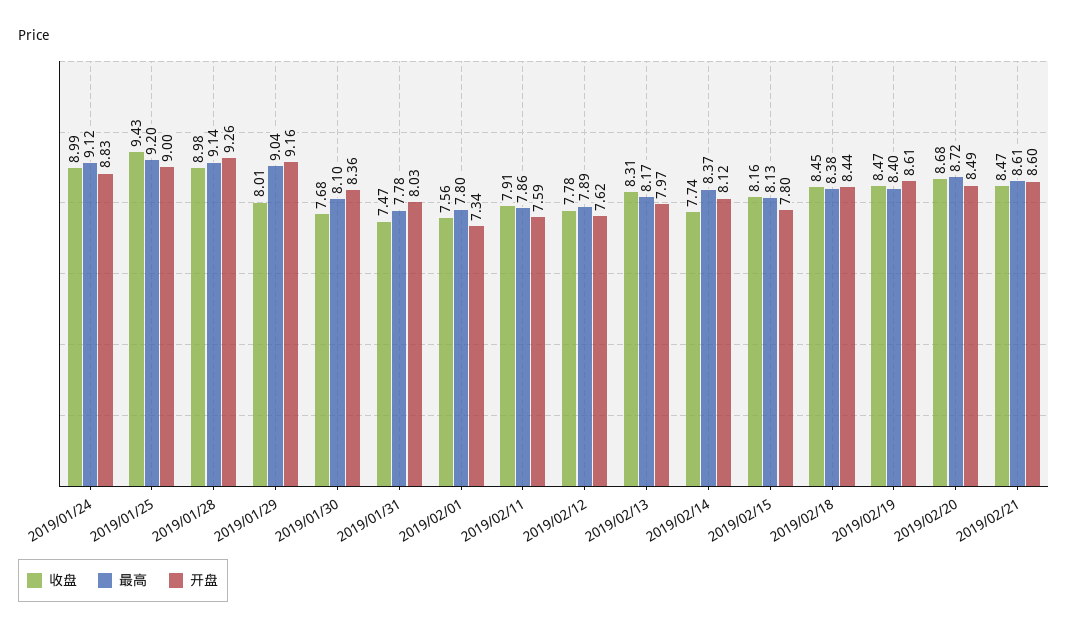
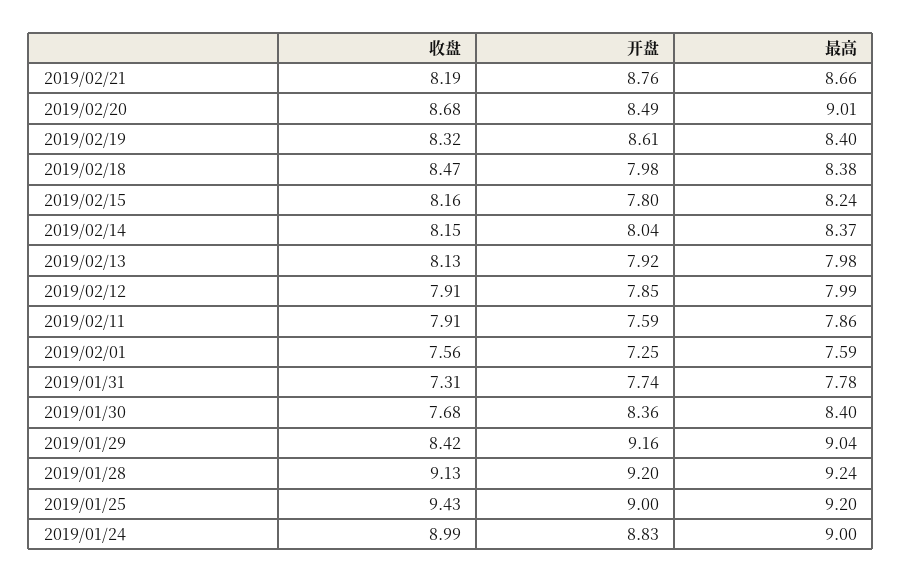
  {
    "收盘": {
      "2019/01/24": 8.99,
      "2019/01/25": 9.43,
-     "2019/01/28": 8.98,
+     "2019/01/28": 9.13,
-     "2019/01/29": 8.01,
+     "2019/01/29": 8.42,
      "2019/01/30": 7.68,
-     "2019/01/31": 7.47,
+     "2019/01/31": 7.31,
      "2019/02/01": 7.56,
      "2019/02/11": 7.91,
-     "2019/02/12": 7.78,
+     "2019/02/12": 7.91,
-     "2019/02/13": 8.31,
+     "2019/02/13": 8.13,
-     "2019/02/14": 7.74,
+     "2019/02/14": 8.15,
      "2019/02/15": 8.16,
-     "2019/02/18": 8.45,
+     "2019/02/18": 8.47,
-     "2019/02/19": 8.47,
+     "2019/02/19": 8.32,
      "2019/02/20": 8.68,
-     "2019/02/21": 8.47
+     "2019/02/21": 8.19
    },
    "最高": {
-     "2019/01/24": 9.12,
+     "2019/01/24": 9,
      "2019/01/25": 9.2,
-     "2019/01/28": 9.14,
+     "2019/01/28": 9.24,
      "2019/01/29": 9.04,
-     "2019/01/30": 8.1,
+     "2019/01/30": 8.4,
      "2019/01/31": 7.78,
-     "2019/02/01": 7.8,
+     "2019/02/01": 7.59,
      "2019/02/11": 7.86,
-     "2019/02/12": 7.89,
+     "2019/02/12": 7.99,
-     "2019/02/13": 8.17,
+     "2019/02/13": 7.98,
      "2019/02/14": 8.37,
-     "2019/02/15": 8.13,
+     "2019/02/15": 8.24,
      "2019/02/18": 8.38,
      "2019/02/19": 8.4,
-     "2019/02/20": 8.72,
+     "2019/02/20": 9.01,
-     "2019/02/21": 8.61
+     "2019/02/21": 8.66
    },
    "开盘": {
      "2019/01/24": 8.83,
      "2019/01/25": 9,
-     "2019/01/28": 9.26,
+     "2019/01/28": 9.2,
      "2019/01/29": 9.16,
      "2019/01/30": 8.36,
-     "2019/01/31": 8.03,
+     "2019/01/31": 7.74,
-     "2019/02/01": 7.34,
+     "2019/02/01": 7.25,
      "2019/02/11": 7.59,
-     "2019/02/12": 7.62,
+     "2019/02/12": 7.85,
-     "2019/02/13": 7.97,
+     "2019/02/13": 7.92,
-     "2019/02/14": 8.12,
+     "2019/02/14": 8.04,
      "2019/02/15": 7.8,
-     "2019/02/18": 8.44,
+     "2019/02/18": 7.98,
      "2019/02/19": 8.61,
      "2019/02/20": 8.49,
-     "2019/02/21": 8.6
+     "2019/02/21": 8.76
    }
  }

